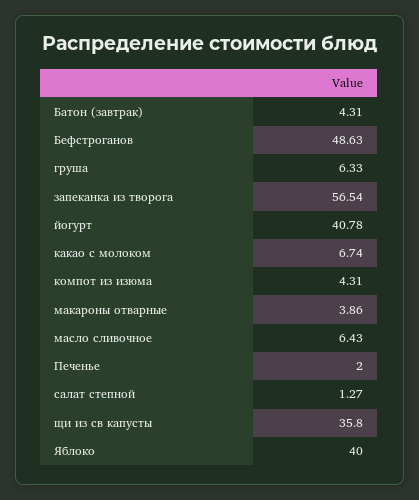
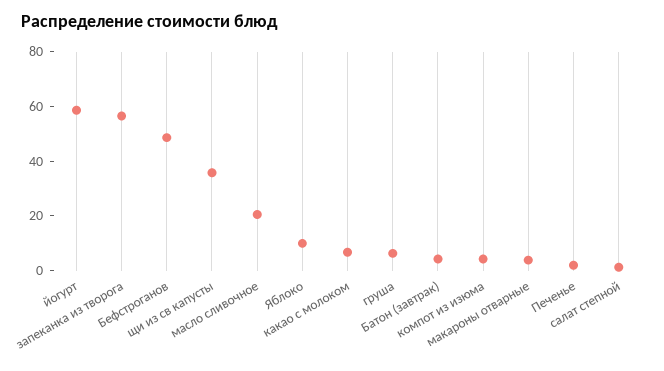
  {
    "Батон (завтрак)": 4.31,
    "Бефстроганов": 48.63,
    "груша": 6.33,
    "запеканка из творога": 56.54,
-   "йогурт": 40.78,
+   "йогурт": 60,
    "какао с молоком": 6.74,
    "компот из изюма": 4.31,
    "макароны отварные": 3.86,
-   "масло сливочное": 6.43,
+   "масло сливочное": 20,
    "Печенье": 2,
    "салат степной": 1.27,
    "щи из св капусты": 35.8,
-   "Яблоко": 40
+   "Яблоко": 10
  }

